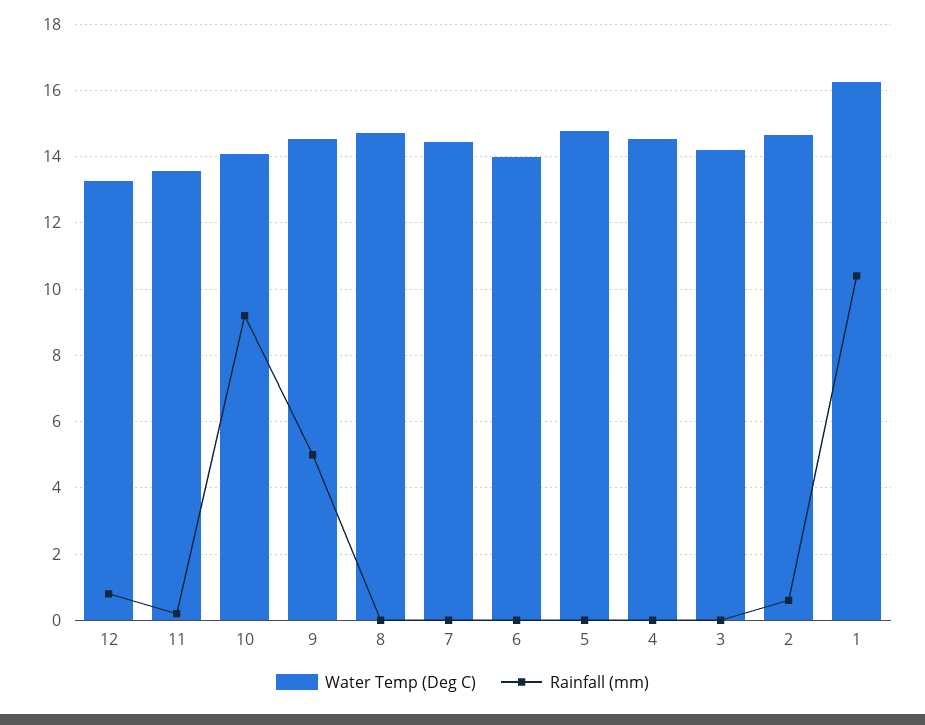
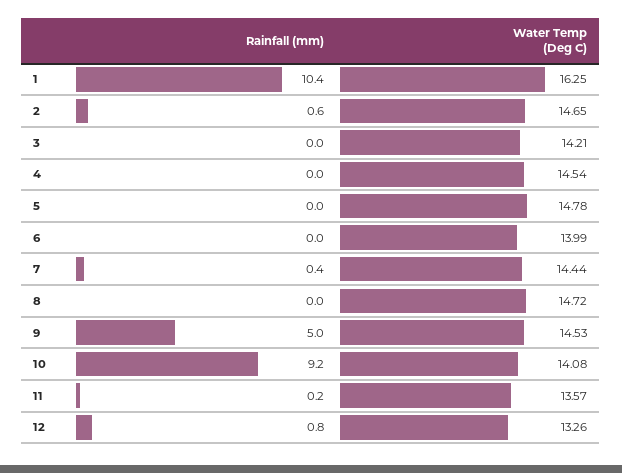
  {
    "Water Temp (Deg C)": {
      "12": 13.26,
      "11": 13.57,
      "10": 14.08,
      "9": 14.53,
      "8": 14.72,
      "7": 14.44,
      "6": 13.99,
      "5": 14.78,
      "4": 14.54,
      "3": 14.21,
      "2": 14.65,
      "1": 16.25
    },
    "Rainfall (mm)": {
      "12": 0.8,
      "11": 0.2,
      "10": 9.2,
      "9": 5,
      "8": 0,
-     "7": 0,
+     "7": 0.4,
      "6": 0,
      "5": 0,
      "4": 0,
      "3": 0,
      "2": 0.6,
      "1": 10.4
    }
  }

